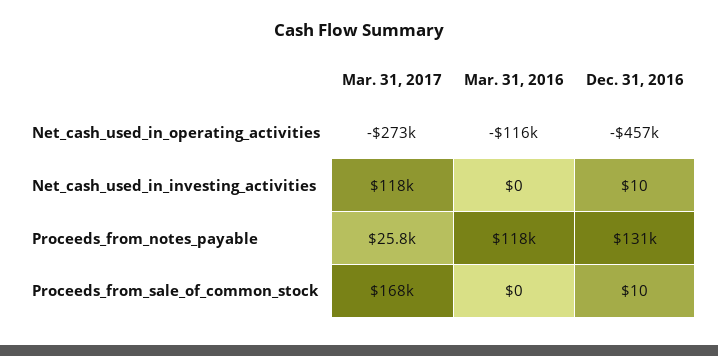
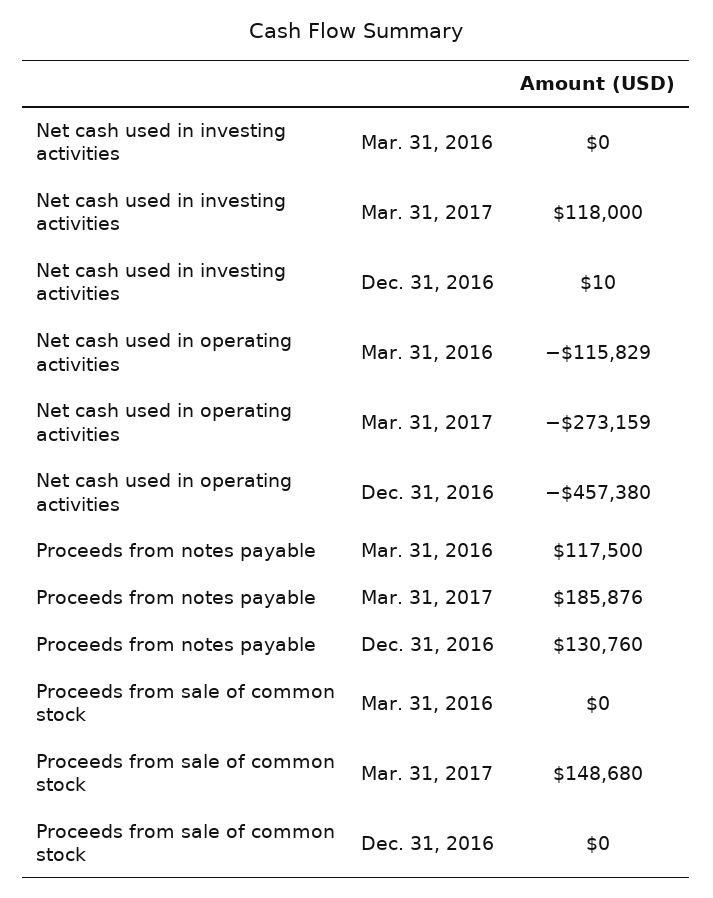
  {
    "Mar. 31, 2017": {
      "Net_cash_used_in_operating_activities": -273159,
      "Net_cash_used_in_investing_activities": 118000,
-     "Proceeds_from_notes_payable": 25800,
+     "Proceeds_from_notes_payable": 185876,
-     "Proceeds_from_sale_of_common_stock": 168000
+     "Proceeds_from_sale_of_common_stock": 148680
    },
    "Mar. 31, 2016": {
      "Net_cash_used_in_operating_activities": -115829,
      "Net_cash_used_in_investing_activities": 0,
      "Proceeds_from_notes_payable": 117500,
      "Proceeds_from_sale_of_common_stock": 0
    },
    "Dec. 31, 2016": {
      "Net_cash_used_in_operating_activities": -457380,
      "Net_cash_used_in_investing_activities": 10,
      "Proceeds_from_notes_payable": 130760,
-     "Proceeds_from_sale_of_common_stock": 10
+     "Proceeds_from_sale_of_common_stock": 0
    }
  }

